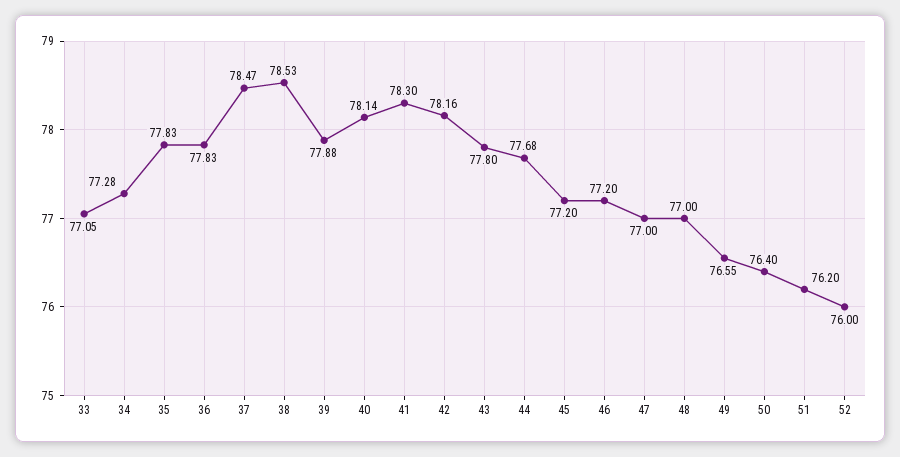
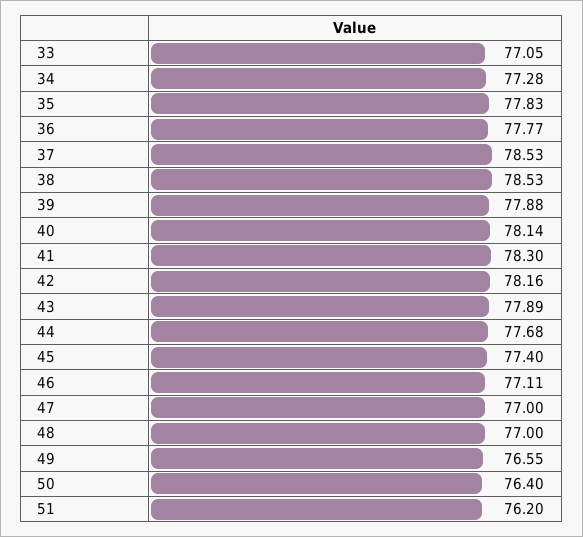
  {
    "33": 77.05,
    "34": 77.28,
    "35": 77.83,
-   "36": 77.83,
+   "36": 77.77,
-   "37": 78.47,
+   "37": 78.53,
    "38": 78.53,
    "39": 77.88,
    "40": 78.14,
    "41": 78.3,
    "42": 78.16,
-   "43": 77.8,
+   "43": 77.89,
    "44": 77.68,
-   "45": 77.2,
+   "45": 77.4,
-   "46": 77.2,
+   "46": 77.11,
    "47": 77,
    "48": 77,
    "49": 76.55,
    "50": 76.4,
-   "51": 76.2,
+   "51": 76.2
-   "52": 76
  }

